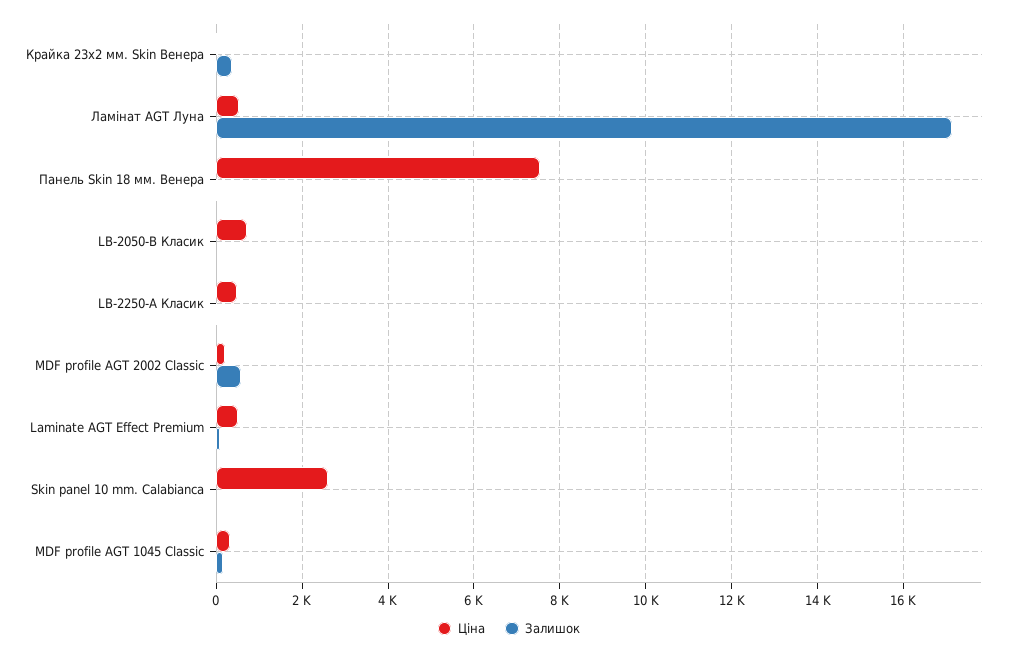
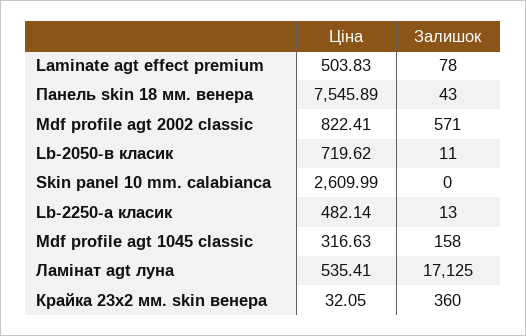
  {
    "Ціна": {
      "Крайка 23x2 мм. Skin Венера": 32.05,
      "Ламінат AGT Луна": 535.41,
      "Панель Skin 18 мм. Венера": 7545.89,
      "LB-2050-В Класик": 719.62,
      "LB-2250-А Класик": 482.14,
-     "MDF profile AGT 2002 Classic": 200,
+     "MDF profile AGT 2002 Classic": 822.41,
      "Laminate AGT Effect Premium": 503.83,
      "Skin panel 10 mm. Calabianca": 2609.99,
      "MDF profile AGT 1045 Classic": 316.63
    },
    "Залишок": {
      "Крайка 23x2 мм. Skin Венера": 360,
      "Ламінат AGT Луна": 17125,
      "Панель Skin 18 мм. Венера": 43,
      "LB-2050-В Класик": 11,
      "LB-2250-А Класик": 13,
      "MDF profile AGT 2002 Classic": 571,
      "Laminate AGT Effect Premium": 78,
      "Skin panel 10 mm. Calabianca": 0,
      "MDF profile AGT 1045 Classic": 158
    }
  }

